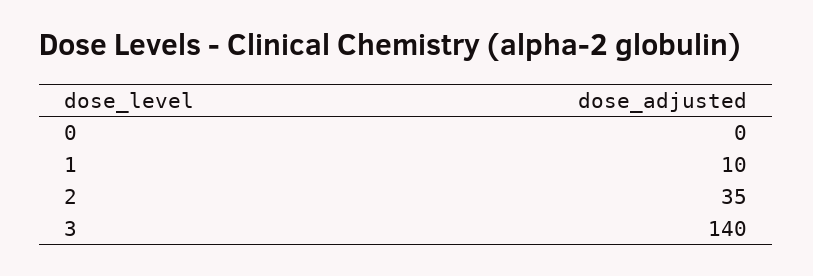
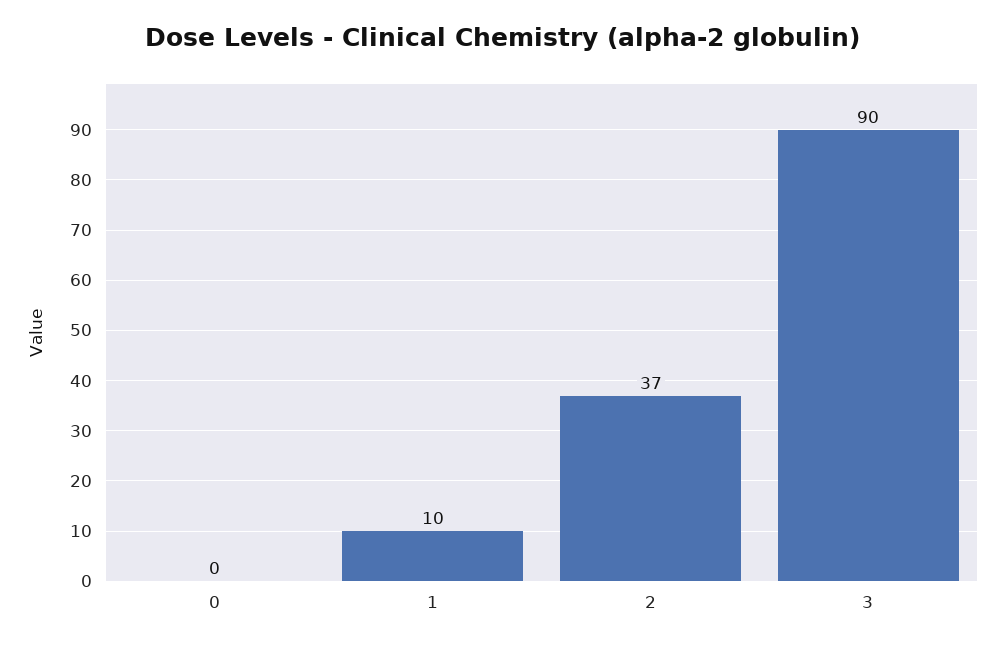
  {
    "0": 0,
    "1": 10,
-   "2": 35,
+   "2": 37,
-   "3": 140
+   "3": 90
  }

